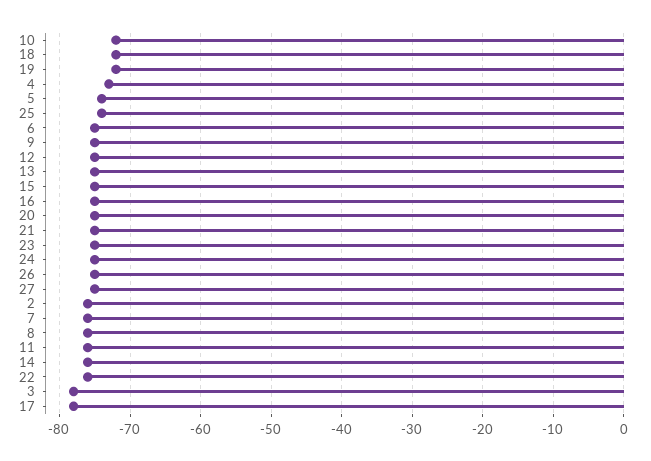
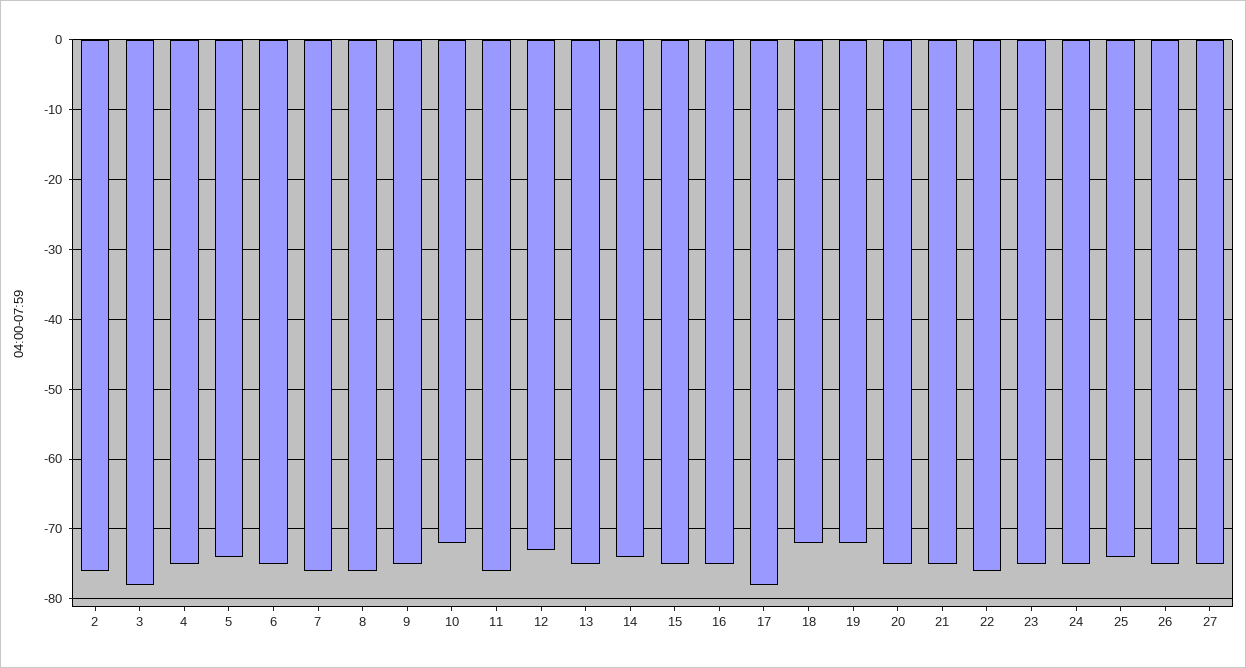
  {
    "10": -72,
    "18": -72,
    "19": -72,
-   "4": -73,
+   "4": -75,
    "5": -74,
    "25": -74,
    "6": -75,
    "9": -75,
-   "12": -75,
+   "12": -73,
    "13": -75,
    "15": -75,
    "16": -75,
    "20": -75,
    "21": -75,
    "23": -75,
    "24": -75,
    "26": -75,
    "27": -75,
    "2": -76,
    "7": -76,
    "8": -76,
    "11": -76,
-   "14": -76,
+   "14": -74,
    "22": -76,
    "3": -78,
    "17": -78
  }

